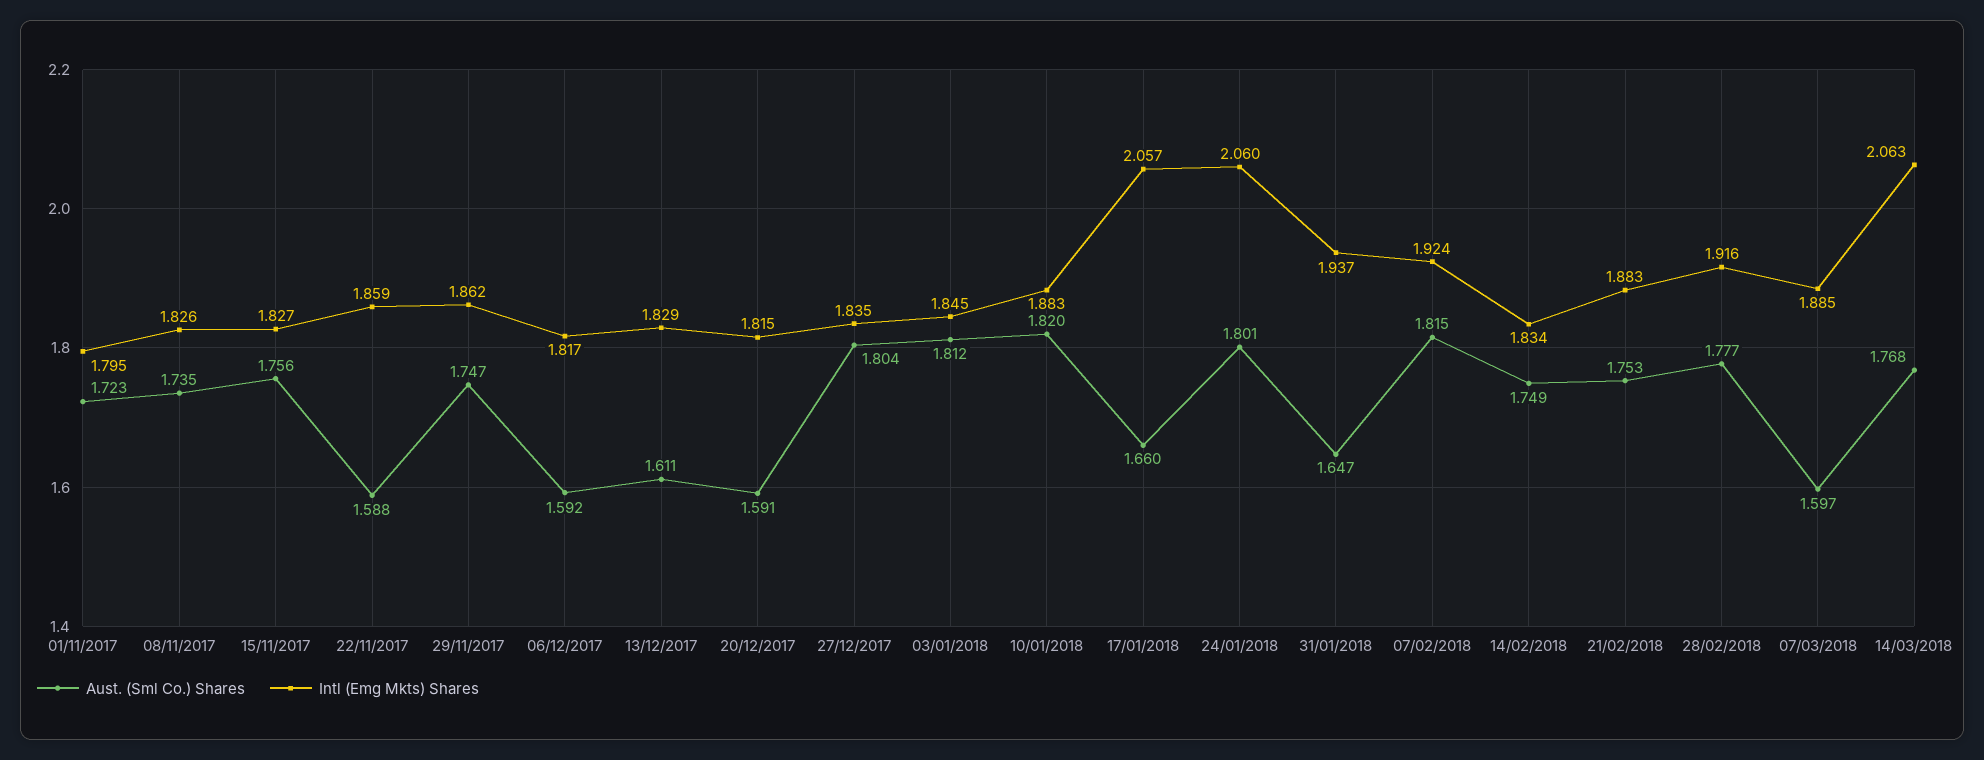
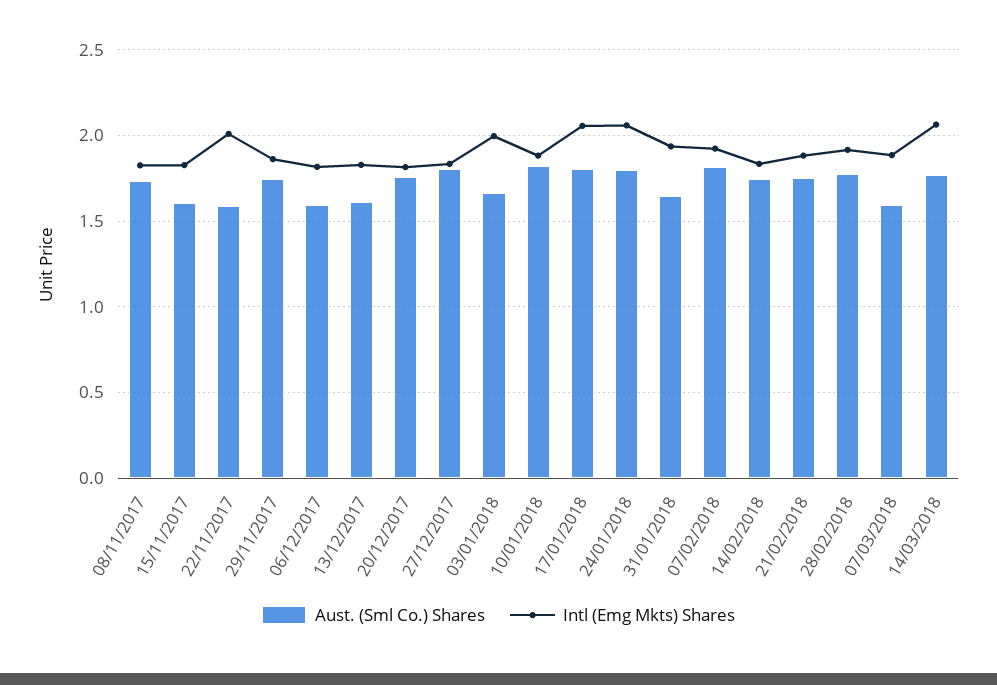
  {
    "Aust. (Sml Co.) Shares": {
-     "01/11/2017": 1.723,
      "08/11/2017": 1.735,
-     "15/11/2017": 1.756,
+     "15/11/2017": 1.6,
      "22/11/2017": 1.588,
      "29/11/2017": 1.747,
      "06/12/2017": 1.592,
      "13/12/2017": 1.611,
-     "20/12/2017": 1.591,
+     "20/12/2017": 1.75,
      "27/12/2017": 1.804,
-     "03/01/2018": 1.812,
+     "03/01/2018": 1.65,
      "10/01/2018": 1.82,
-     "17/01/2018": 1.66,
+     "17/01/2018": 1.8,
      "24/01/2018": 1.801,
      "31/01/2018": 1.647,
      "07/02/2018": 1.815,
      "14/02/2018": 1.749,
      "21/02/2018": 1.753,
      "28/02/2018": 1.777,
      "07/03/2018": 1.597,
      "14/03/2018": 1.768
    },
    "Intl (Emg Mkts) Shares": {
-     "01/11/2017": 1.795,
      "08/11/2017": 1.826,
      "15/11/2017": 1.827,
-     "22/11/2017": 1.859,
+     "22/11/2017": 2,
      "29/11/2017": 1.862,
      "06/12/2017": 1.817,
      "13/12/2017": 1.829,
      "20/12/2017": 1.815,
      "27/12/2017": 1.835,
-     "03/01/2018": 1.845,
+     "03/01/2018": 2,
      "10/01/2018": 1.883,
      "17/01/2018": 2.057,
      "24/01/2018": 2.06,
      "31/01/2018": 1.937,
      "07/02/2018": 1.924,
      "14/02/2018": 1.834,
      "21/02/2018": 1.883,
      "28/02/2018": 1.916,
      "07/03/2018": 1.885,
      "14/03/2018": 2.063
    }
  }

